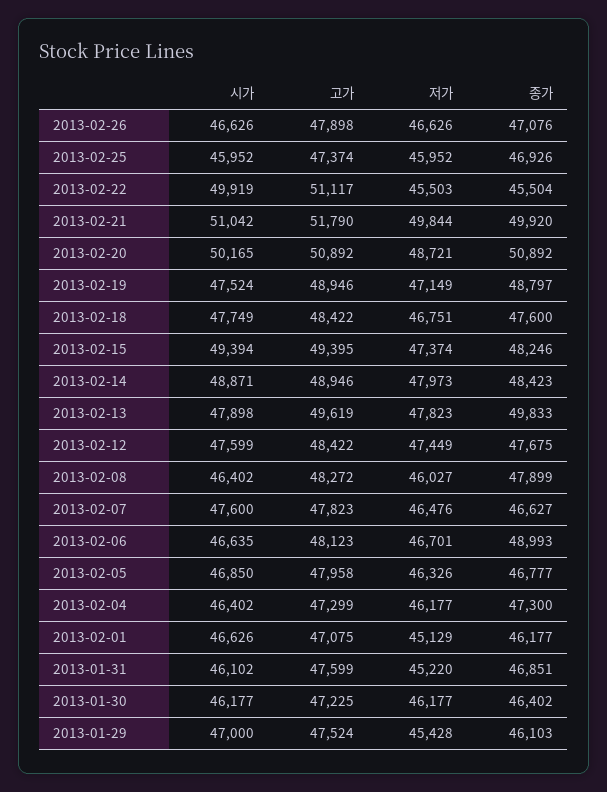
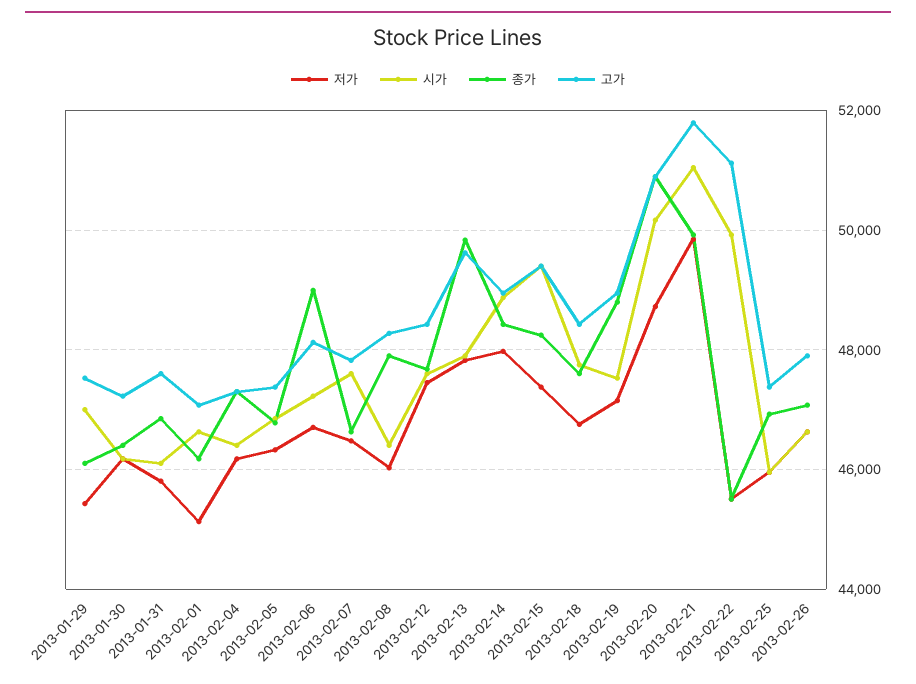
  {
    "시가": {
      "2013-02-26": 46626,
      "2013-02-25": 45952,
      "2013-02-22": 49919,
      "2013-02-21": 51042,
      "2013-02-20": 50165,
      "2013-02-19": 47524,
      "2013-02-18": 47749,
      "2013-02-15": 49394,
      "2013-02-14": 48871,
      "2013-02-13": 47898,
      "2013-02-12": 47599,
      "2013-02-08": 46402,
      "2013-02-07": 47600,
-     "2013-02-06": 46635,
+     "2013-02-06": 47200,
      "2013-02-05": 46850,
      "2013-02-04": 46402,
      "2013-02-01": 46626,
      "2013-01-31": 46102,
      "2013-01-30": 46177,
      "2013-01-29": 47000
    },
    "고가": {
      "2013-02-26": 47898,
      "2013-02-25": 47374,
      "2013-02-22": 51117,
      "2013-02-21": 51790,
      "2013-02-20": 50892,
      "2013-02-19": 48946,
      "2013-02-18": 48422,
      "2013-02-15": 49395,
      "2013-02-14": 48946,
      "2013-02-13": 49619,
      "2013-02-12": 48422,
      "2013-02-08": 48272,
      "2013-02-07": 47823,
      "2013-02-06": 48123,
-     "2013-02-05": 47958,
+     "2013-02-05": 47400,
      "2013-02-04": 47299,
      "2013-02-01": 47075,
      "2013-01-31": 47599,
      "2013-01-30": 47225,
      "2013-01-29": 47524
    },
    "저가": {
      "2013-02-26": 46626,
      "2013-02-25": 45952,
      "2013-02-22": 45503,
      "2013-02-21": 49844,
      "2013-02-20": 48721,
      "2013-02-19": 47149,
      "2013-02-18": 46751,
      "2013-02-15": 47374,
      "2013-02-14": 47973,
      "2013-02-13": 47823,
      "2013-02-12": 47449,
      "2013-02-08": 46027,
      "2013-02-07": 46476,
      "2013-02-06": 46701,
      "2013-02-05": 46326,
      "2013-02-04": 46177,
      "2013-02-01": 45129,
-     "2013-01-31": 45220,
+     "2013-01-31": 45800,
      "2013-01-30": 46177,
      "2013-01-29": 45428
    },
    "종가": {
      "2013-02-26": 47076,
      "2013-02-25": 46926,
      "2013-02-22": 45504,
      "2013-02-21": 49920,
      "2013-02-20": 50892,
      "2013-02-19": 48797,
      "2013-02-18": 47600,
      "2013-02-15": 48246,
      "2013-02-14": 48423,
      "2013-02-13": 49833,
      "2013-02-12": 47675,
      "2013-02-08": 47899,
      "2013-02-07": 46627,
      "2013-02-06": 48993,
      "2013-02-05": 46777,
      "2013-02-04": 47300,
      "2013-02-01": 46177,
      "2013-01-31": 46851,
      "2013-01-30": 46402,
      "2013-01-29": 46103
    }
  }

